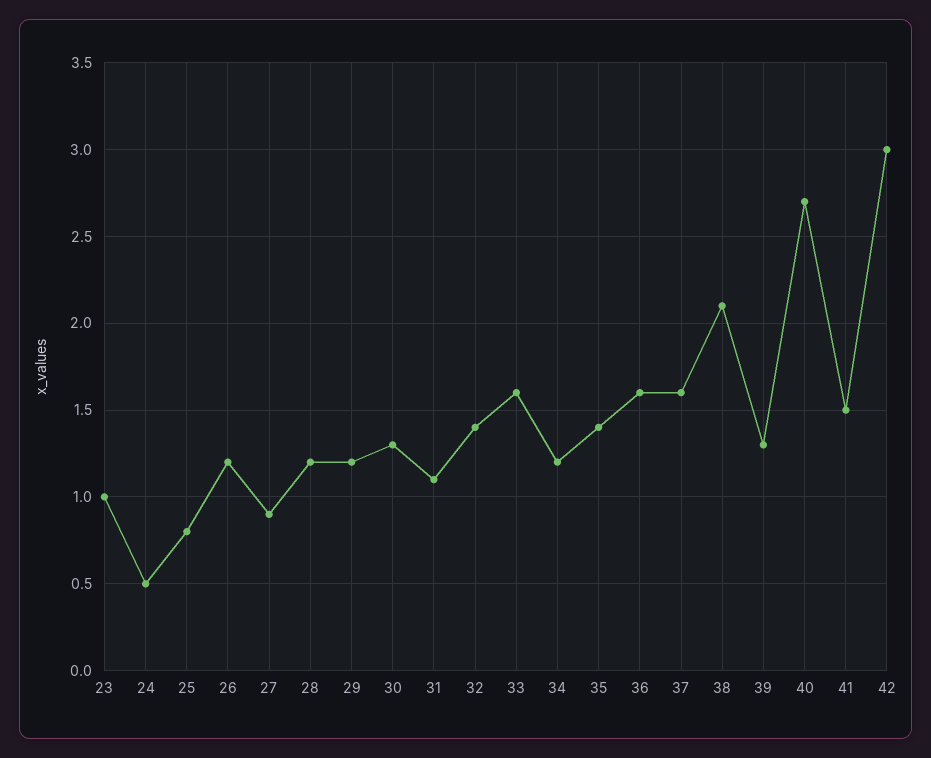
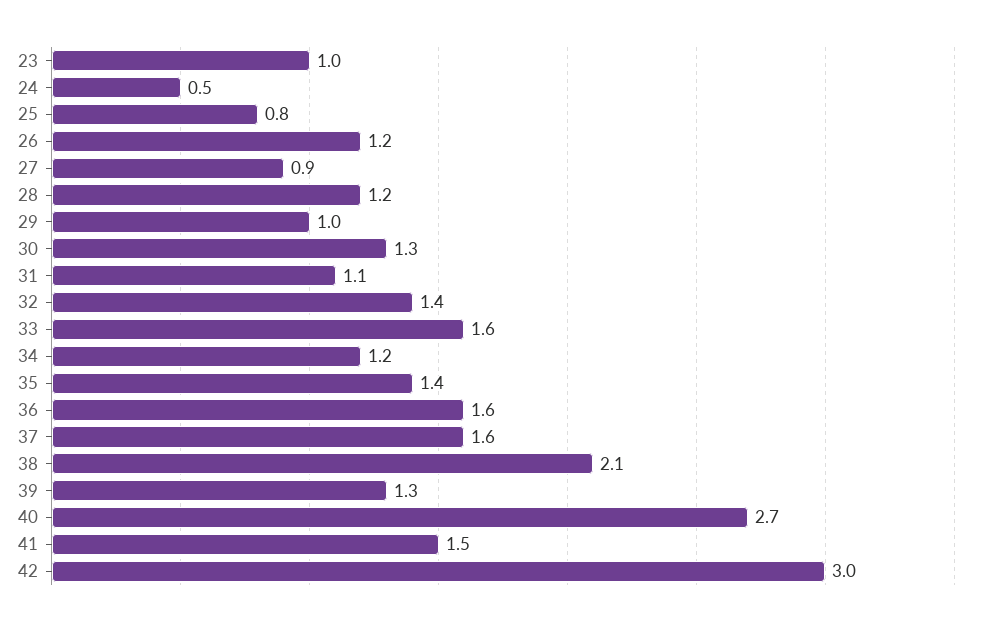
  {
    "23": 1,
    "24": 0.5,
    "25": 0.8,
    "26": 1.2,
    "27": 0.9,
    "28": 1.2,
-   "29": 1.2,
+   "29": 1,
    "30": 1.3,
    "31": 1.1,
    "32": 1.4,
    "33": 1.6,
    "34": 1.2,
    "35": 1.4,
    "36": 1.6,
    "37": 1.6,
    "38": 2.1,
    "39": 1.3,
    "40": 2.7,
    "41": 1.5,
    "42": 3
  }

